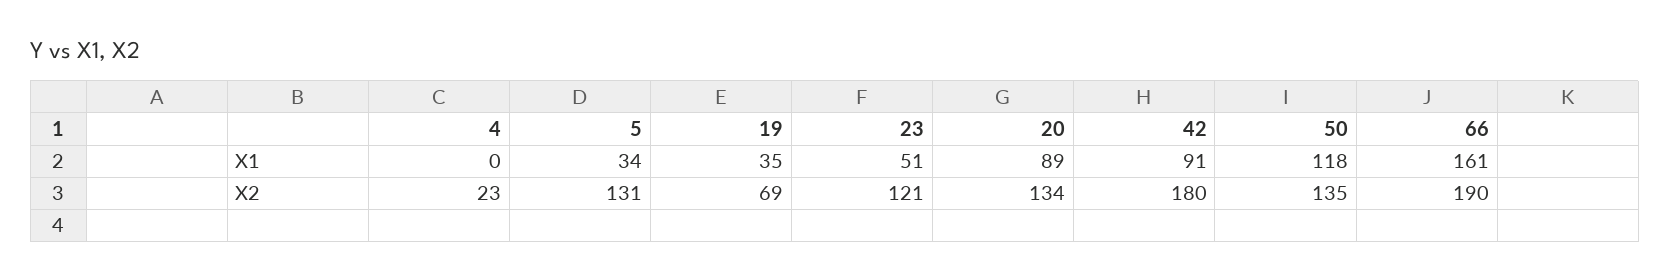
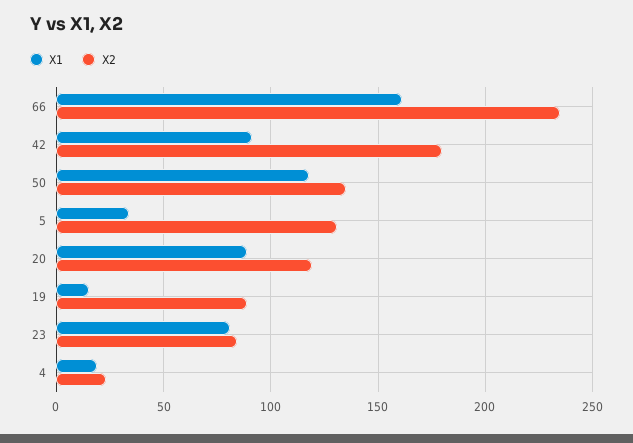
  {
    "X1": {
-     "4": 0,
+     "4": 20,
      "5": 34,
-     "19": 35,
+     "19": 15,
-     "23": 51,
+     "23": 80,
      "20": 89,
      "42": 91,
      "50": 118,
      "66": 161
    },
    "X2": {
      "4": 23,
      "5": 131,
-     "19": 69,
+     "19": 90,
-     "23": 121,
+     "23": 85,
-     "20": 134,
+     "20": 120,
      "42": 180,
      "50": 135,
-     "66": 190
+     "66": 235
    }
  }

